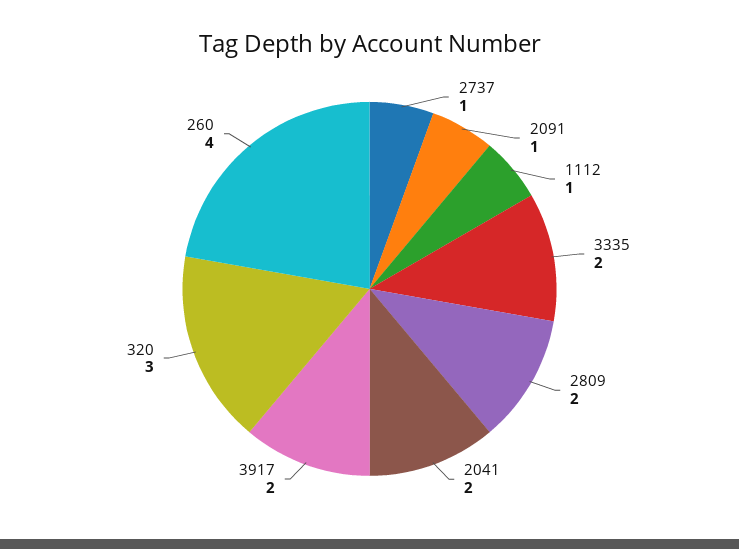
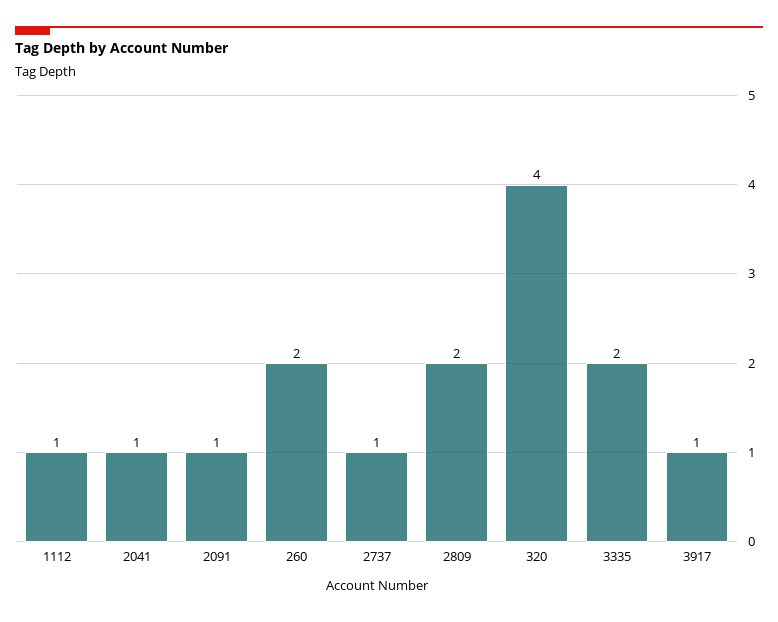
  {
    "2737": 1,
    "2091": 1,
    "1112": 1,
    "3335": 2,
    "2809": 2,
-   "2041": 2,
+   "2041": 1,
-   "3917": 2,
+   "3917": 1,
-   "320": 3,
+   "320": 4,
-   "260": 4
+   "260": 2
  }

